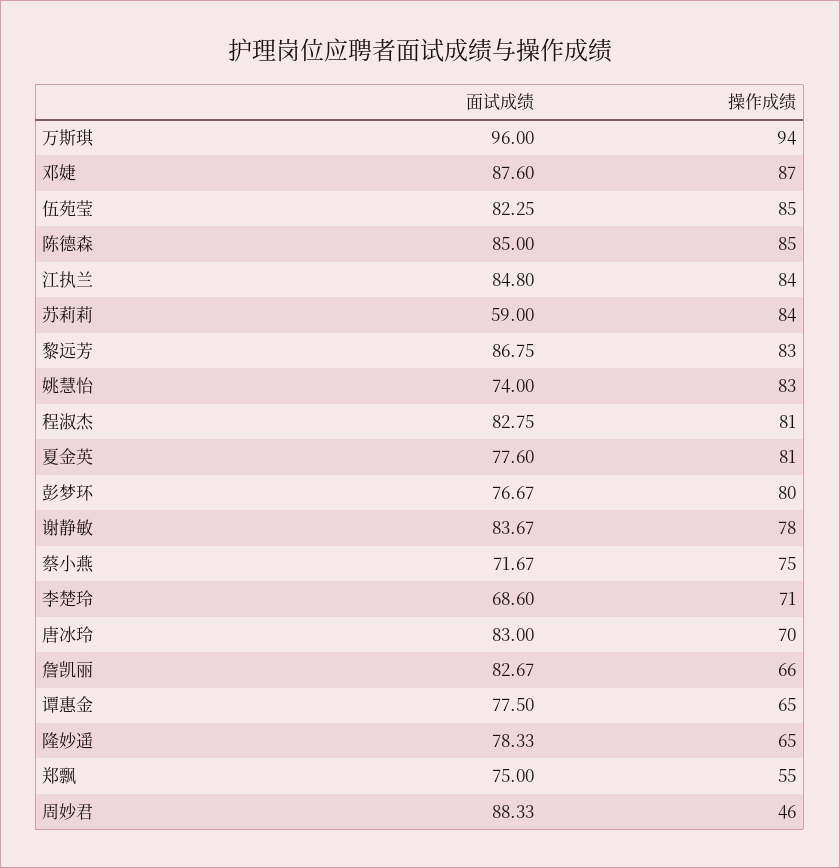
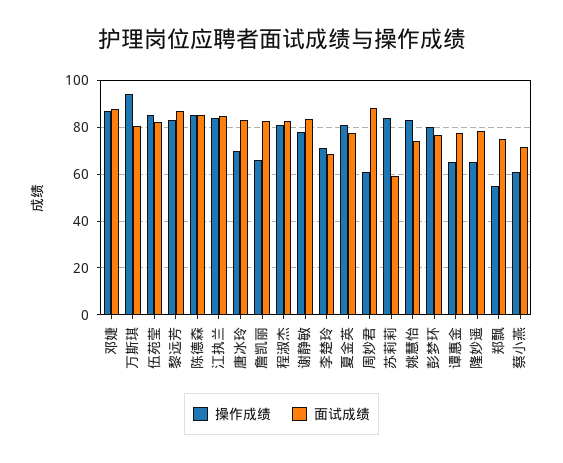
  {
    "面试成绩": {
-     "万斯琪": 96,
+     "万斯琪": 80,
      "邓婕": 87.6,
      "伍苑莹": 82.25,
      "陈德森": 85,
      "江执兰": 84.8,
      "苏莉莉": 59,
      "黎远芳": 86.75,
      "姚慧怡": 74,
      "程淑杰": 82.75,
      "夏金英": 77.6,
      "彭梦环": 76.67,
      "谢静敏": 83.67,
      "蔡小燕": 71.67,
      "李楚玲": 68.6,
      "唐冰玲": 83,
      "詹凯丽": 82.67,
      "谭惠金": 77.5,
      "隆妙遥": 78.33,
      "郑飘": 75,
      "周妙君": 88.33
    },
    "操作成绩": {
      "万斯琪": 94,
      "邓婕": 87,
      "伍苑莹": 85,
      "陈德森": 85,
      "江执兰": 84,
      "苏莉莉": 84,
      "黎远芳": 83,
      "姚慧怡": 83,
      "程淑杰": 81,
      "夏金英": 81,
      "彭梦环": 80,
      "谢静敏": 78,
-     "蔡小燕": 75,
+     "蔡小燕": 60,
      "李楚玲": 71,
      "唐冰玲": 70,
      "詹凯丽": 66,
      "谭惠金": 65,
      "隆妙遥": 65,
      "郑飘": 55,
-     "周妙君": 46
+     "周妙君": 60
    }
  }

